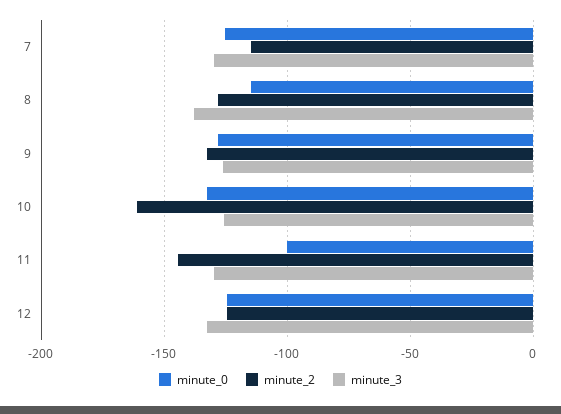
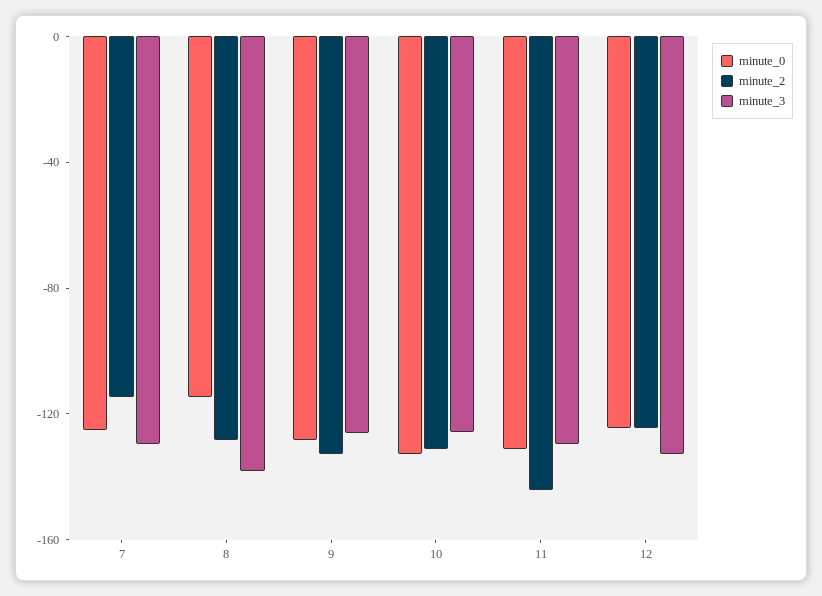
  {
    "minute_0": {
      "7": -125,
      "8": -115,
      "9": -130,
      "10": -135,
-     "11": -100,
+     "11": -130,
      "12": -125
    },
    "minute_2": {
      "7": -115,
      "8": -130,
      "9": -135,
-     "10": -160,
+     "10": -130,
      "11": -145,
      "12": -125
    },
    "minute_3": {
      "7": -130,
      "8": -140,
      "9": -125,
      "10": -125,
      "11": -130,
      "12": -135
    }
  }

